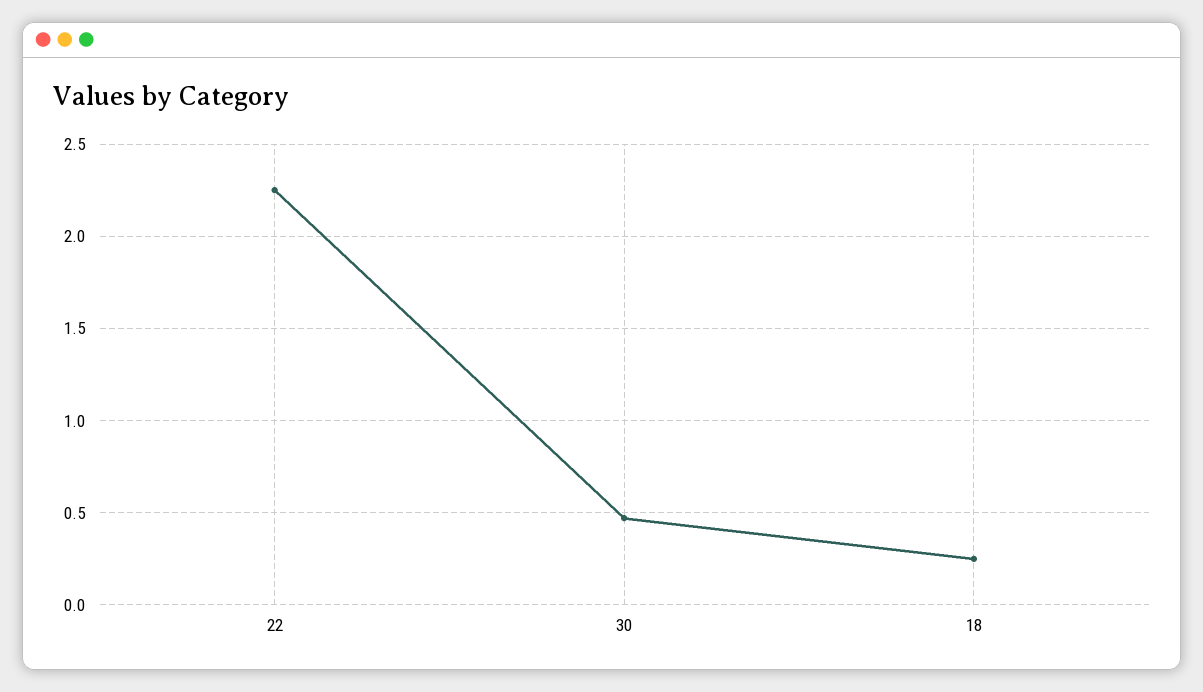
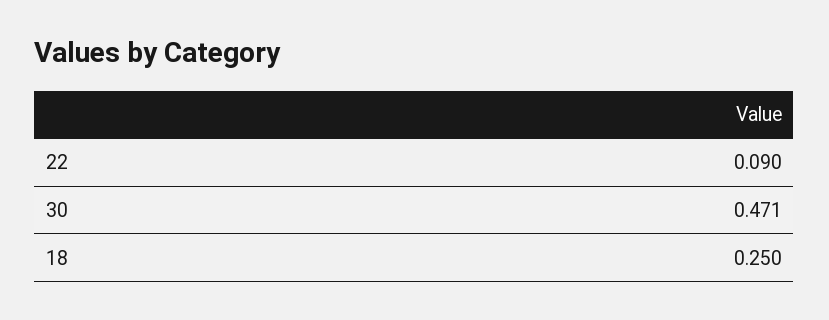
  {
-   "22": 2.25,
+   "22": 0.09,
    "30": 0.471,
    "18": 0.25
  }

